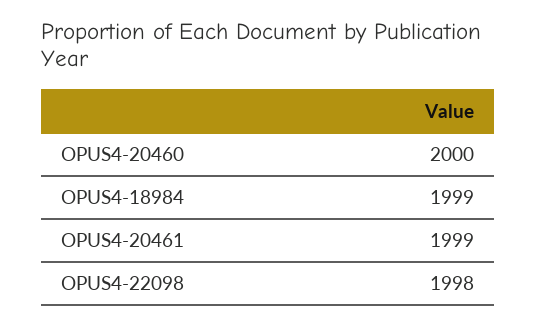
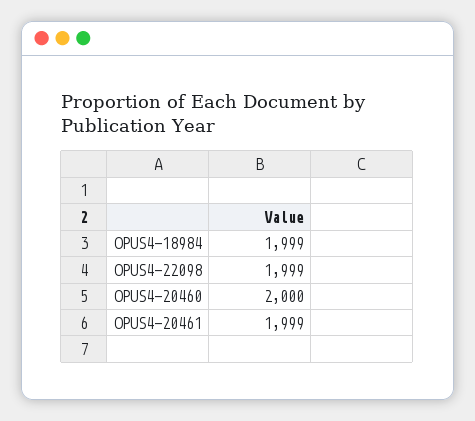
  {
    "OPUS4-20460": 2000,
    "OPUS4-18984": 1999,
    "OPUS4-20461": 1999,
-   "OPUS4-22098": 1998
+   "OPUS4-22098": 1999
  }

